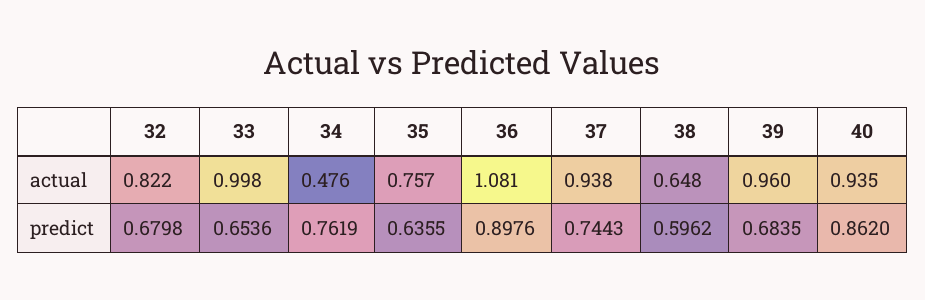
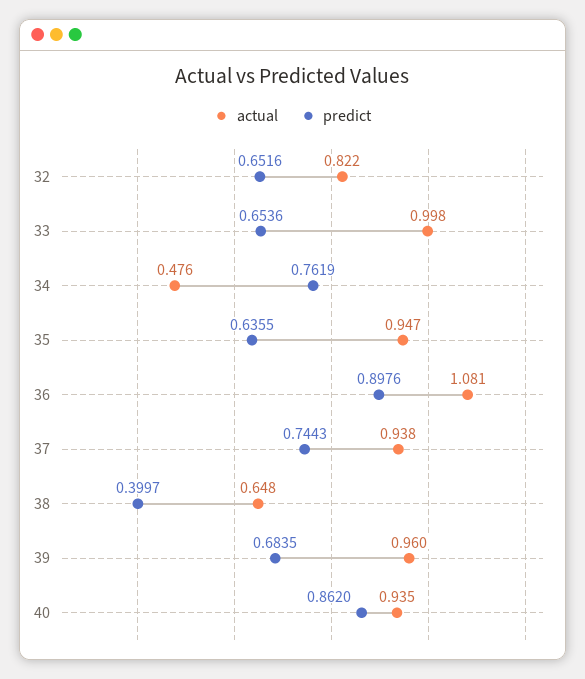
  {
    "actual": {
      "32": 0.822,
      "33": 0.998,
      "34": 0.476,
-     "35": 0.757,
+     "35": 0.947,
      "36": 1.081,
      "37": 0.938,
      "38": 0.648,
      "39": 0.96,
      "40": 0.935
    },
    "predict": {
-     "32": 0.6798,
+     "32": 0.6516,
      "33": 0.6536,
      "34": 0.7619,
      "35": 0.6355,
      "36": 0.8976,
      "37": 0.7443,
-     "38": 0.5962,
+     "38": 0.3997,
      "39": 0.6835,
      "40": 0.862
    }
  }

